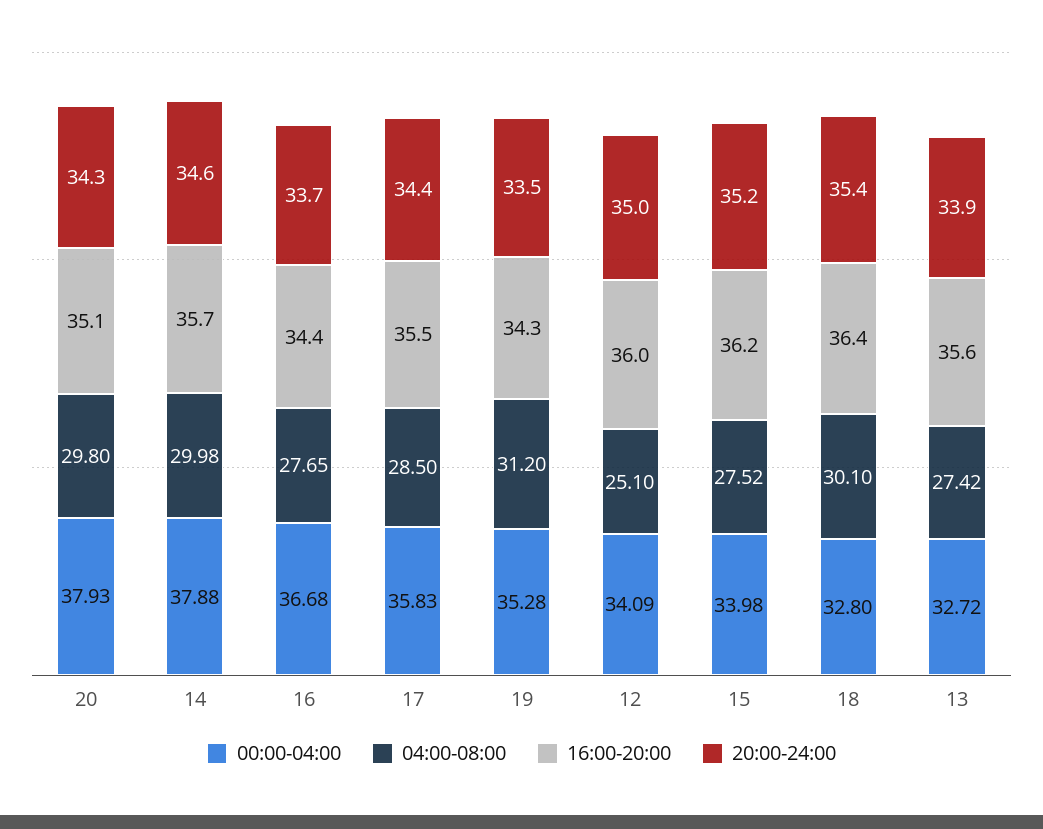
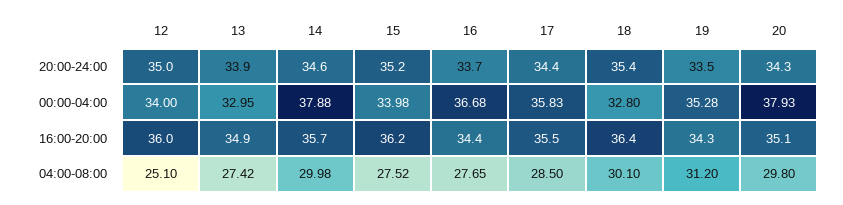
  {
    "00:00-04:00": {
      "20": 37.93,
      "14": 37.88,
      "16": 36.68,
      "17": 35.83,
      "19": 35.28,
-     "12": 34.09,
+     "12": 34,
      "15": 33.98,
      "18": 32.8,
-     "13": 32.72
+     "13": 32.95
    },
    "04:00-08:00": {
      "20": 29.8,
      "14": 29.98,
      "16": 27.65,
      "17": 28.5,
      "19": 31.2,
      "12": 25.1,
      "15": 27.52,
      "18": 30.1,
      "13": 27.42
    },
    "16:00-20:00": {
      "20": 35.1,
      "14": 35.7,
      "16": 34.4,
      "17": 35.5,
      "19": 34.3,
      "12": 36,
      "15": 36.2,
      "18": 36.4,
-     "13": 35.6
+     "13": 34.9
    },
    "20:00-24:00": {
      "20": 34.3,
      "14": 34.6,
      "16": 33.7,
      "17": 34.4,
      "19": 33.5,
      "12": 35,
      "15": 35.2,
      "18": 35.4,
      "13": 33.9
    }
  }

